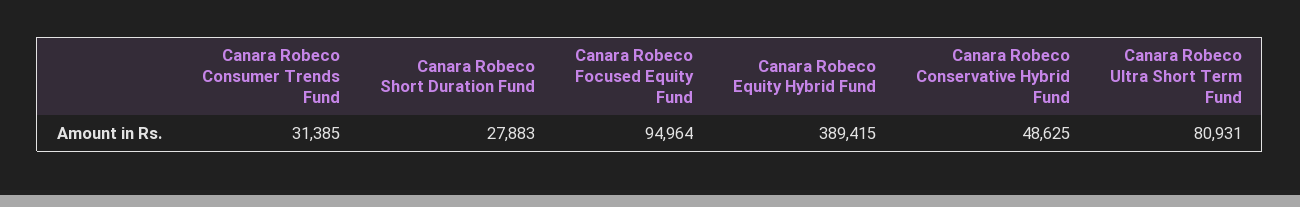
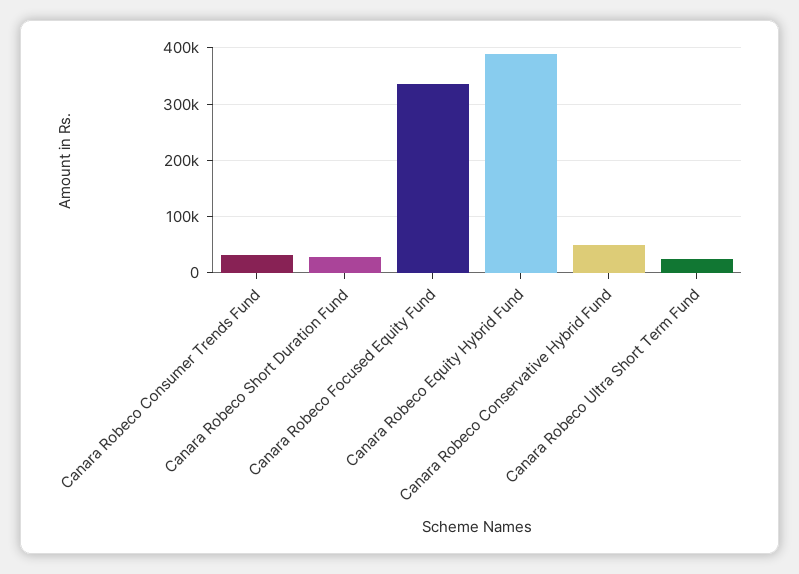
  {
    "Canara Robeco Consumer Trends Fund": 31385,
    "Canara Robeco Short Duration Fund": 27883,
-   "Canara Robeco Focused Equity Fund": 94964,
+   "Canara Robeco Focused Equity Fund": 340000,
    "Canara Robeco Equity Hybrid Fund": 389415,
    "Canara Robeco Conservative Hybrid Fund": 48625,
-   "Canara Robeco Ultra Short Term Fund": 80931
+   "Canara Robeco Ultra Short Term Fund": 20000
  }

